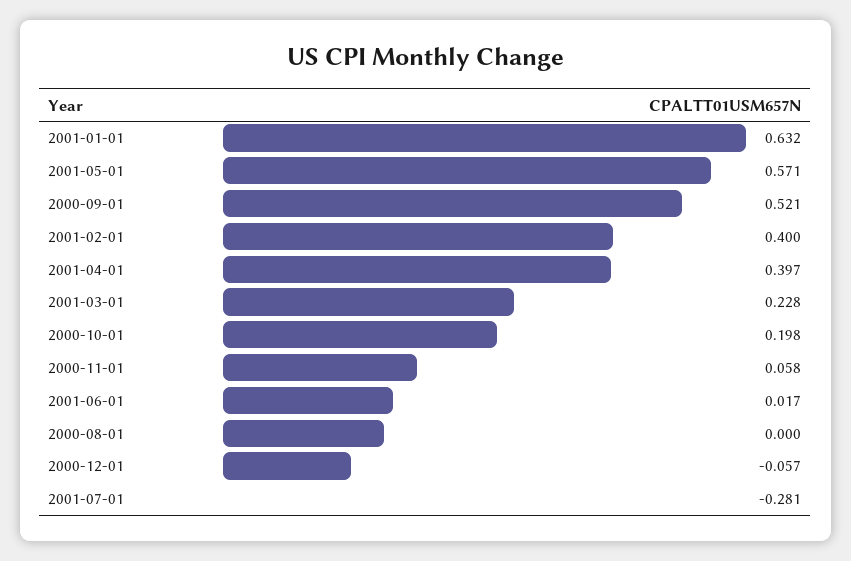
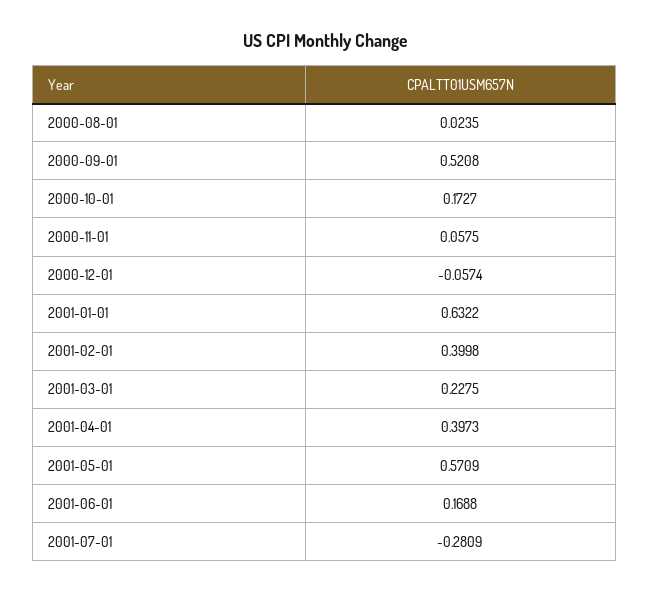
  {
    "2001-01-01": 0.6322,
    "2001-05-01": 0.5709,
    "2000-09-01": 0.5208,
    "2001-02-01": 0.3998,
    "2001-04-01": 0.3973,
    "2001-03-01": 0.2275,
-   "2000-10-01": 0.198,
+   "2000-10-01": 0.1727,
    "2000-11-01": 0.0575,
-   "2001-06-01": 0.017,
+   "2001-06-01": 0.1688,
-   "2000-08-01": 0,
+   "2000-08-01": 0.0235,
    "2000-12-01": -0.0574,
    "2001-07-01": -0.2809
  }

